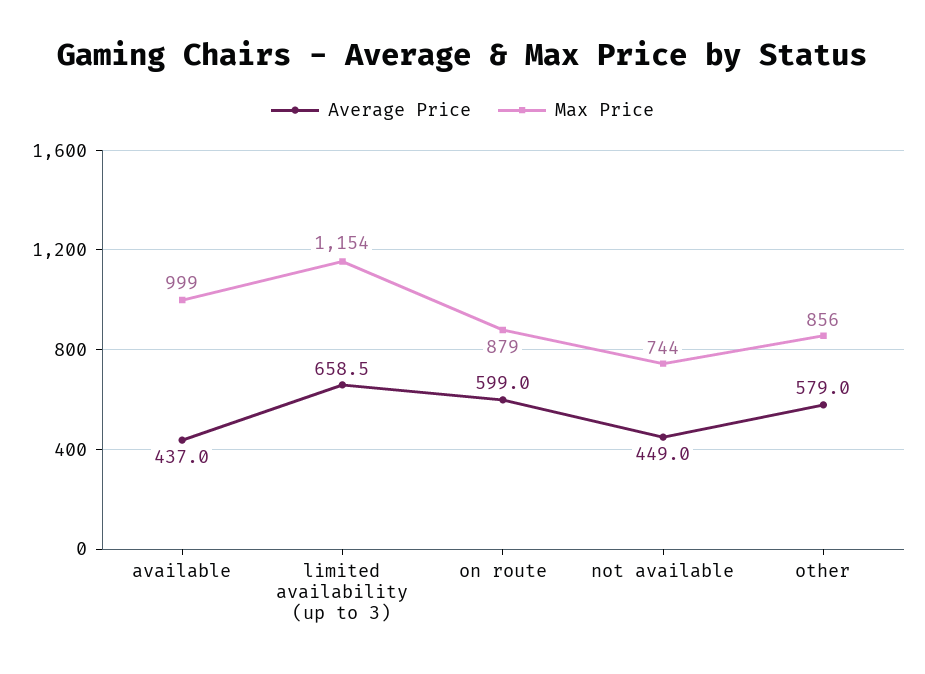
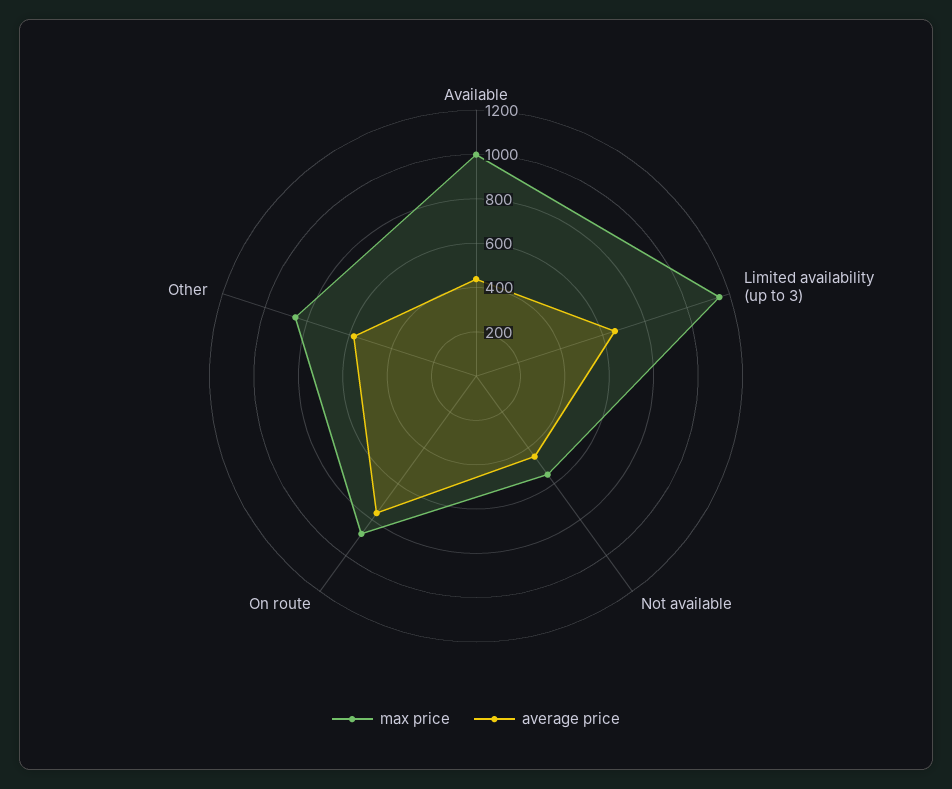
  {
    "Average Price": {
      "available": 437,
      "limited availability (up to 3)": 658.5,
-     "on route": 599,
+     "on route": 750,
      "not available": 449,
      "other": 579
    },
    "Max Price": {
      "available": 999,
      "limited availability (up to 3)": 1154,
      "on route": 879,
-     "not available": 744,
+     "not available": 550,
      "other": 856
    }
  }

